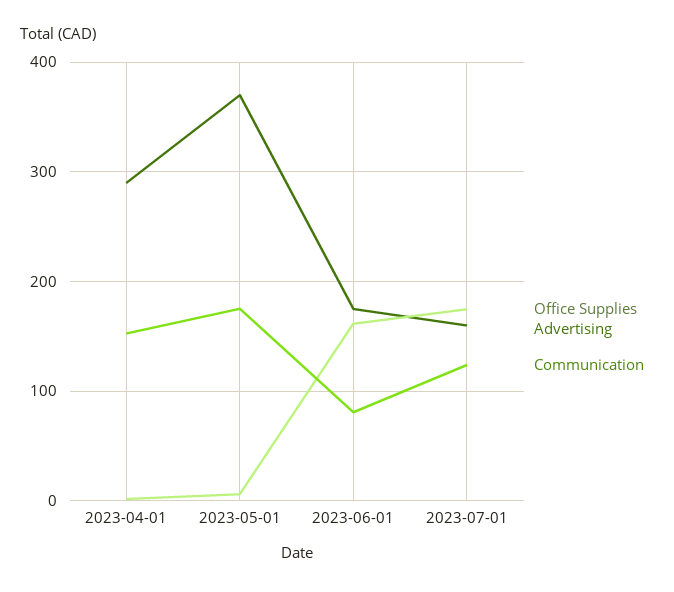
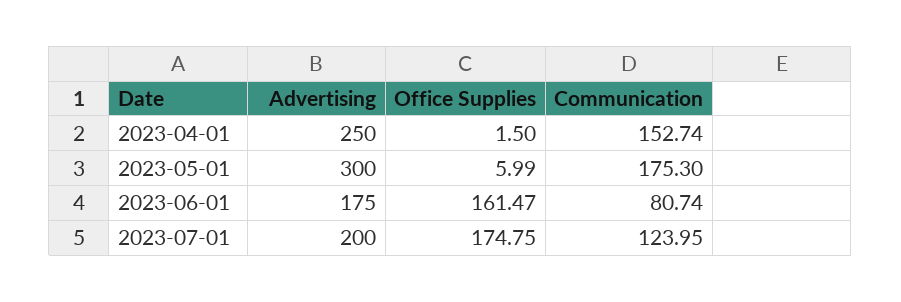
  {
    "Office Supplies": {
      "2023-04-01": 1.5,
      "2023-05-01": 5.99,
      "2023-06-01": 161.47,
      "2023-07-01": 174.75
    },
    "Advertising": {
-     "2023-04-01": 290,
+     "2023-04-01": 250,
-     "2023-05-01": 370,
+     "2023-05-01": 300,
      "2023-06-01": 175,
-     "2023-07-01": 160
+     "2023-07-01": 200
    },
    "Communication": {
      "2023-04-01": 152.74,
      "2023-05-01": 175.3,
      "2023-06-01": 80.74,
      "2023-07-01": 123.95
    }
  }

